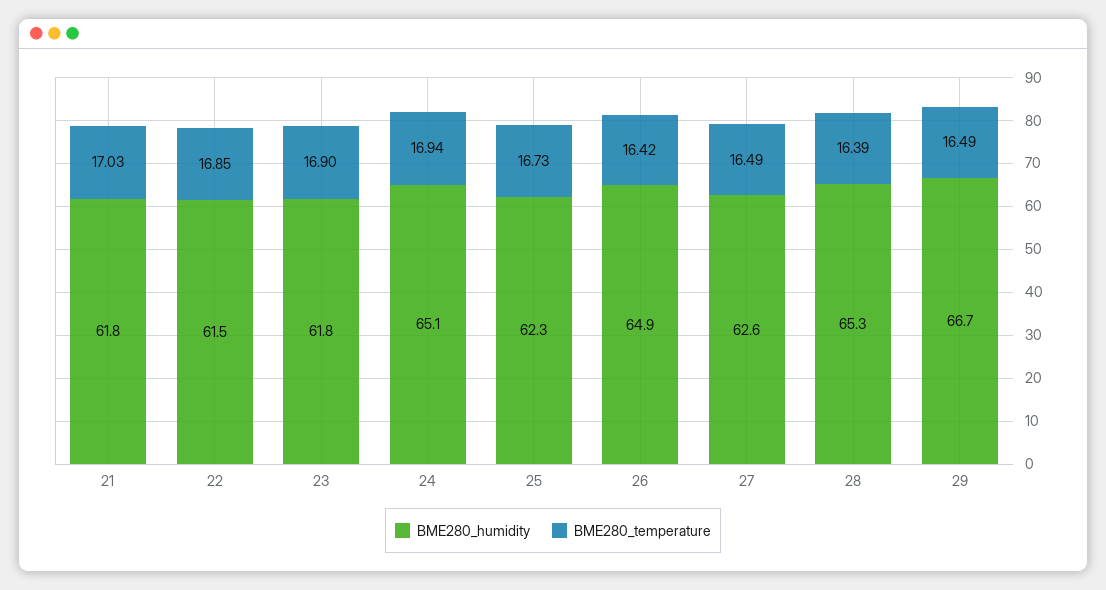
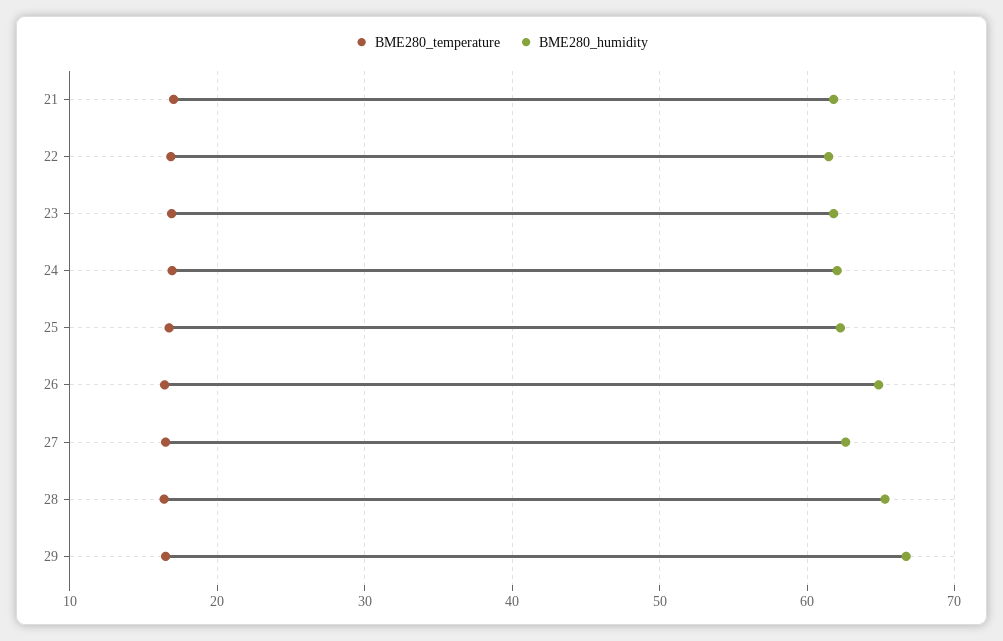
  {
    "BME280_humidity": {
      "21": 61.8,
      "22": 61.5,
      "23": 61.8,
-     "24": 65.1,
+     "24": 62,
      "25": 62.3,
      "26": 64.9,
      "27": 62.6,
      "28": 65.3,
      "29": 66.7
    },
    "BME280_temperature": {
      "21": 17.03,
      "22": 16.85,
      "23": 16.9,
      "24": 16.94,
      "25": 16.73,
      "26": 16.42,
      "27": 16.49,
      "28": 16.39,
      "29": 16.49
    }
  }

